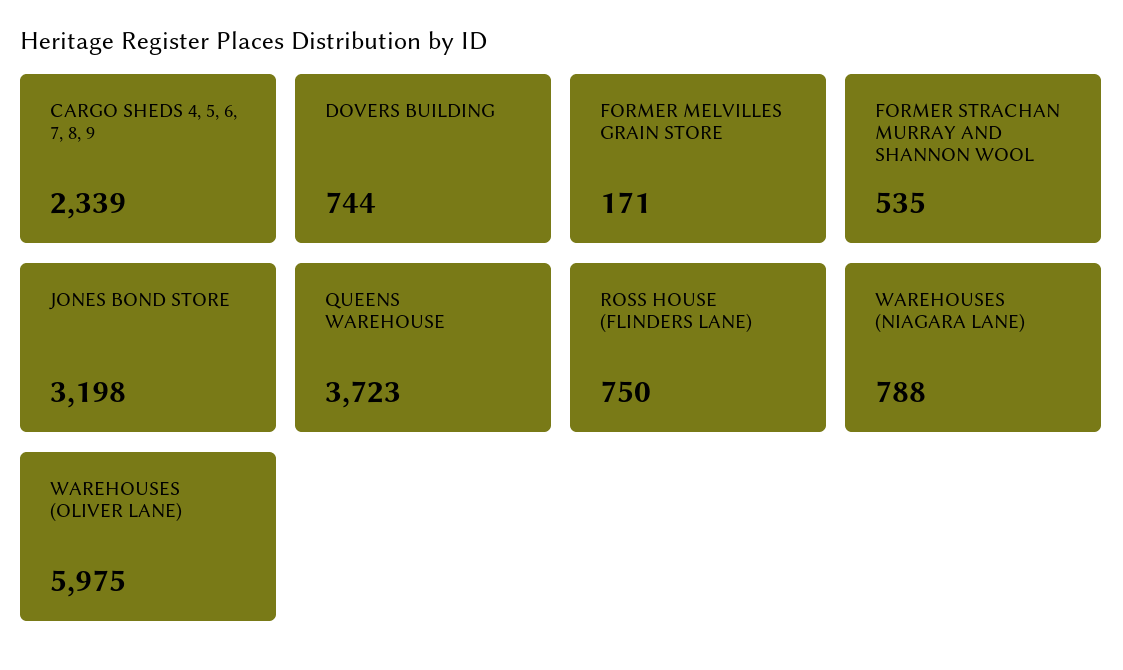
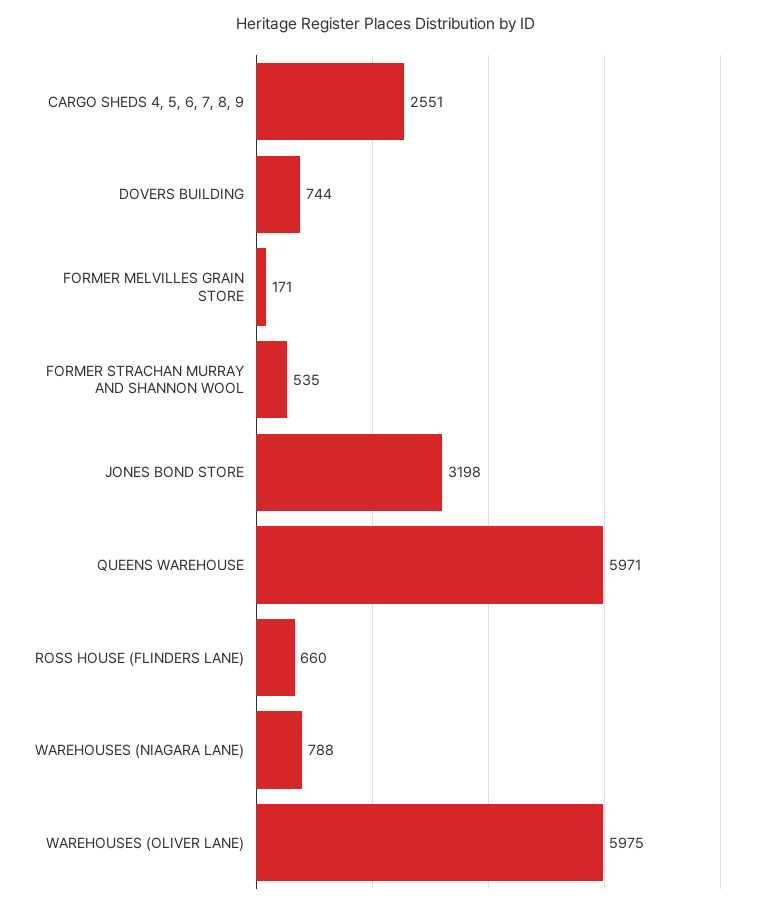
  {
-   "CARGO SHEDS 4, 5, 6, 7, 8, 9": 2339,
+   "CARGO SHEDS 4, 5, 6, 7, 8, 9": 2551,
    "DOVERS BUILDING": 744,
    "FORMER MELVILLES GRAIN STORE": 171,
    "FORMER STRACHAN MURRAY AND SHANNON WOOL": 535,
    "JONES BOND STORE": 3198,
-   "QUEENS WAREHOUSE": 3723,
+   "QUEENS WAREHOUSE": 5971,
-   "ROSS HOUSE (FLINDERS LANE)": 750,
+   "ROSS HOUSE (FLINDERS LANE)": 660,
    "WAREHOUSES (NIAGARA LANE)": 788,
    "WAREHOUSES (OLIVER LANE)": 5975
  }

